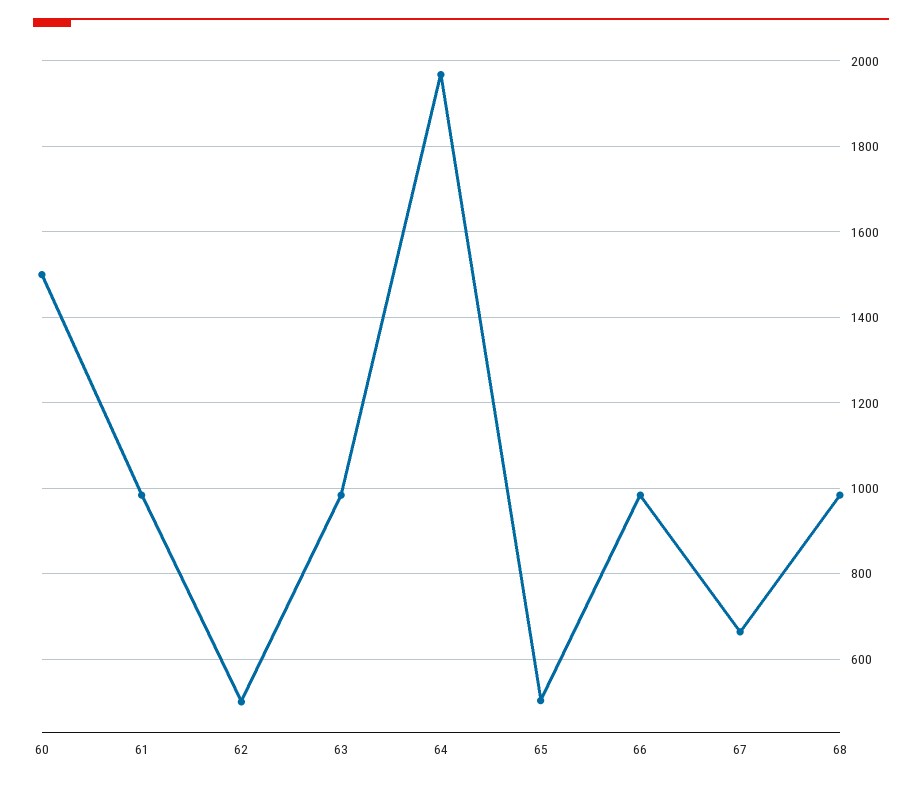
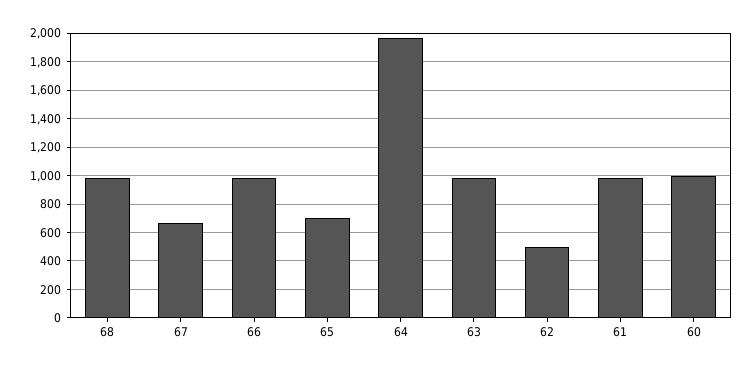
  {
-   "60": 1500,
+   "60": 1000,
    "61": 980,
    "62": 500,
    "63": 980,
    "64": 1960,
-   "65": 500,
+   "65": 700,
    "66": 980,
    "67": 660,
    "68": 980
  }

